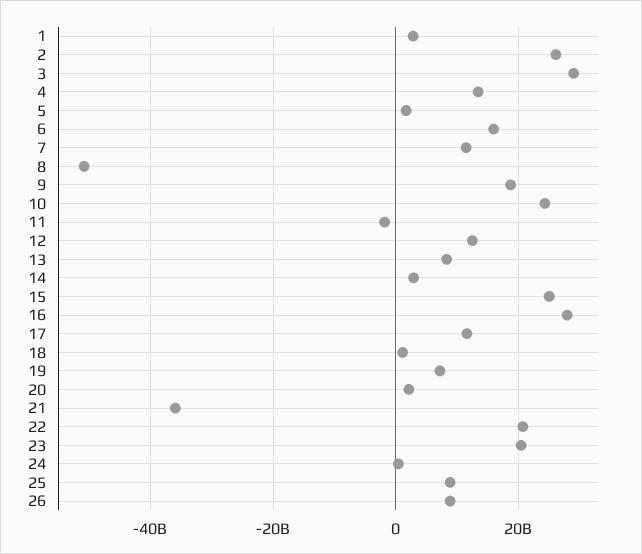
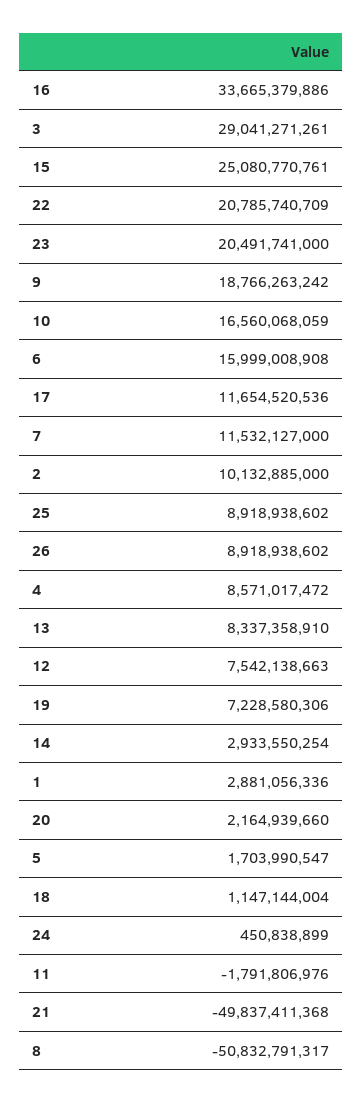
  {
    "1": 2881056336,
-   "2": 26000000000,
+   "2": 10132885000,
    "3": 29041271261,
-   "4": 14000000000,
+   "4": 8571017472,
    "5": 1703990547,
    "6": 15999008908,
    "7": 11532127000,
    "8": -50832791317,
    "9": 18766263242,
-   "10": 24000000000,
+   "10": 16560068059,
    "11": -1791806976,
-   "12": 12000000000,
+   "12": 7542138663,
    "13": 8337358910,
    "14": 2933550254,
    "15": 25080770761,
-   "16": 28000000000,
+   "16": 33665379886,
    "17": 11654520536,
    "18": 1147144004,
    "19": 7228580306,
    "20": 2164939660,
-   "21": -36000000000,
+   "21": -49837411368,
    "22": 20785740709,
    "23": 20491741000,
    "24": 450838899,
    "25": 8918938602,
    "26": 8918938602
  }

